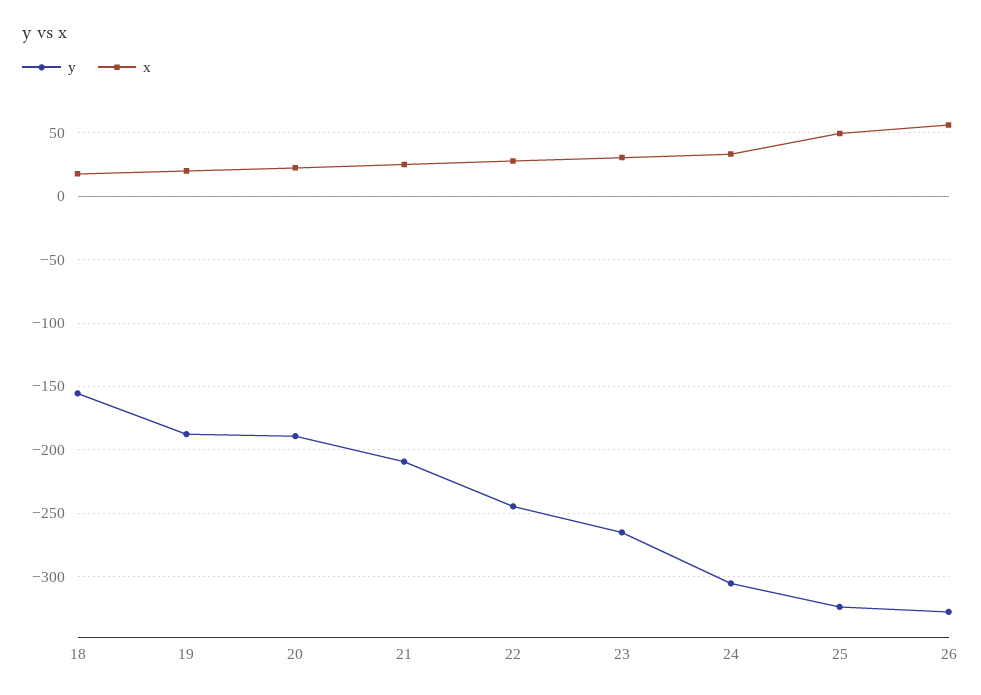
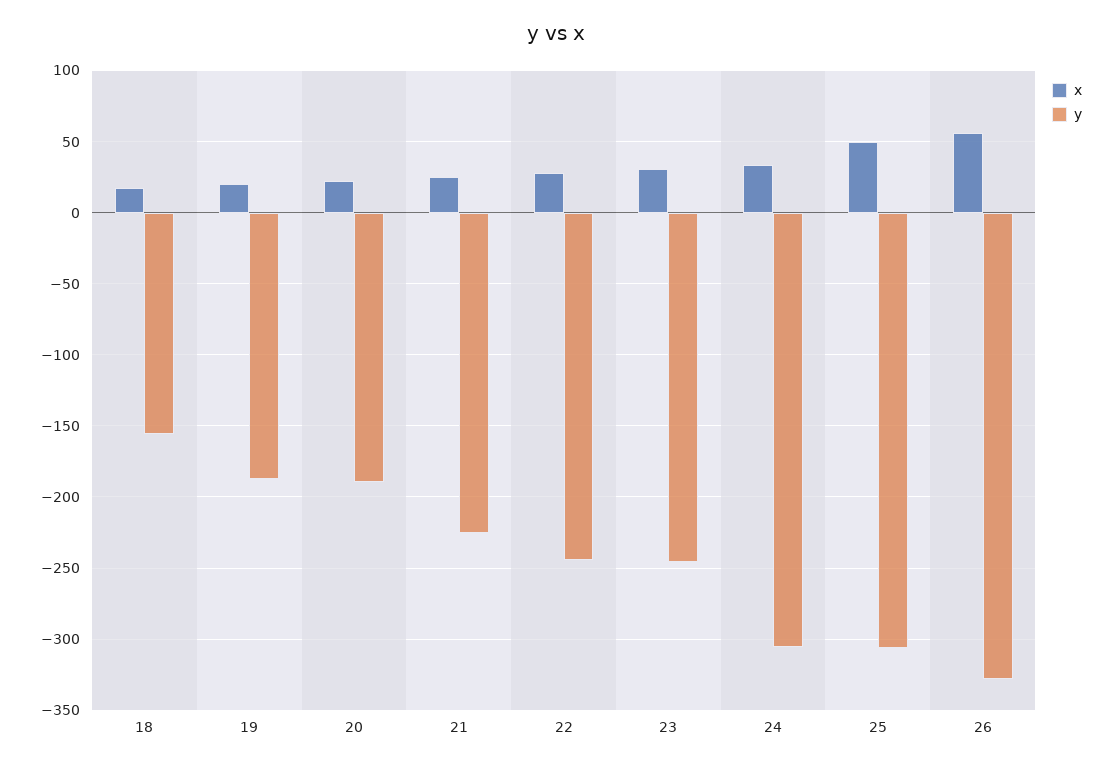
  {
    "y": {
      "18": -155,
      "19": -190,
      "20": -190,
-     "21": -210,
+     "21": -225,
      "22": -245,
-     "23": -265,
+     "23": -245,
      "24": -305,
-     "25": -325,
+     "25": -305,
      "26": -330
    },
    "x": {
      "18": 20,
      "19": 20,
      "20": 20,
      "21": 25,
      "22": 30,
      "23": 30,
      "24": 35,
      "25": 50,
      "26": 55
    }
  }

